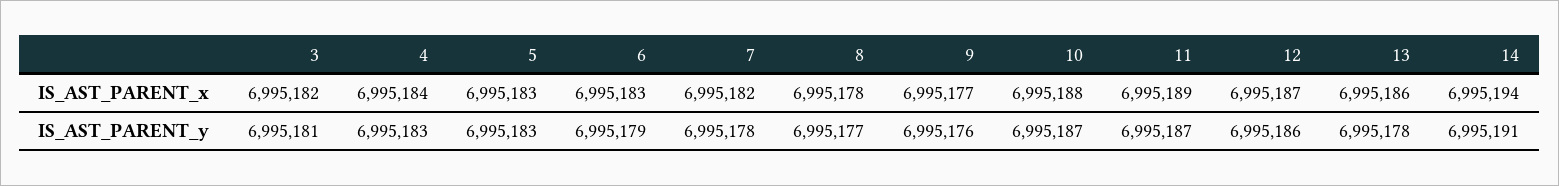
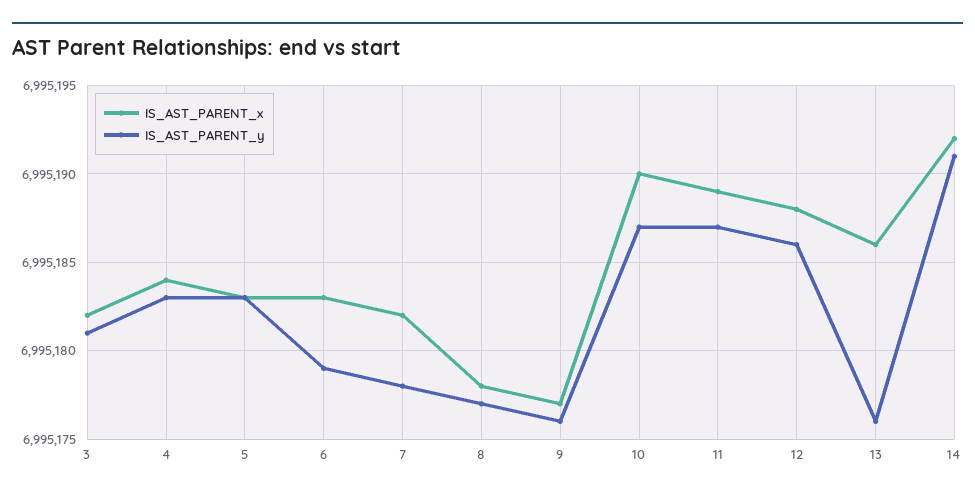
  {
    "IS_AST_PARENT_x": {
      "3": 6995182,
      "4": 6995184,
      "5": 6995183,
      "6": 6995183,
      "7": 6995182,
      "8": 6995178,
      "9": 6995177,
-     "10": 6995188,
+     "10": 6995190,
      "11": 6995189,
-     "12": 6995187,
+     "12": 6995188,
      "13": 6995186,
-     "14": 6995194
+     "14": 6995192
    },
    "IS_AST_PARENT_y": {
      "3": 6995181,
      "4": 6995183,
      "5": 6995183,
      "6": 6995179,
      "7": 6995178,
      "8": 6995177,
      "9": 6995176,
      "10": 6995187,
      "11": 6995187,
      "12": 6995186,
-     "13": 6995178,
+     "13": 6995176,
      "14": 6995191
    }
  }

